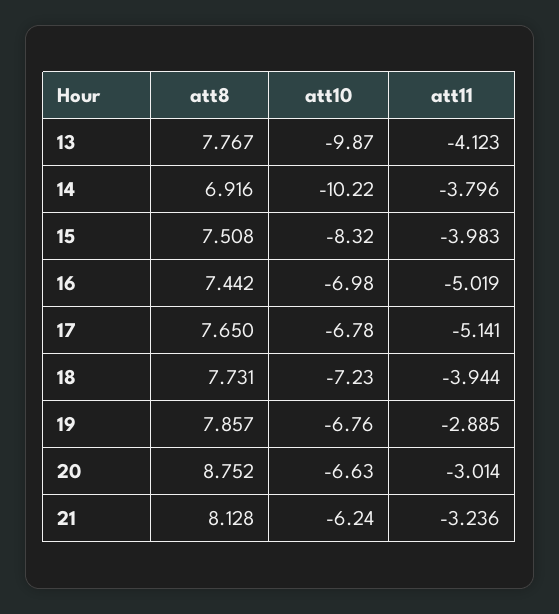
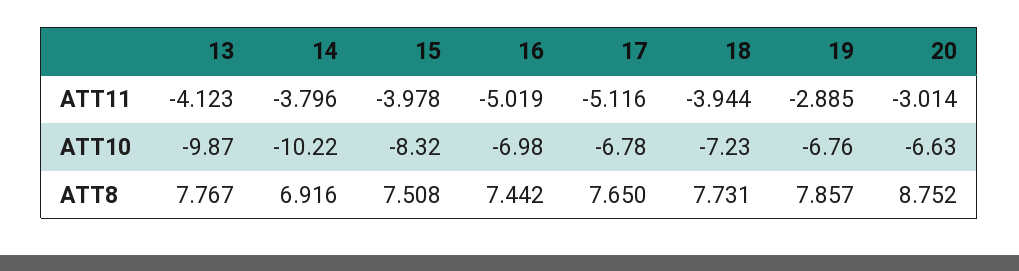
  {
    "att8": {
      "13": 7.767,
      "14": 6.916,
      "15": 7.508,
      "16": 7.442,
      "17": 7.65,
      "18": 7.731,
      "19": 7.857,
-     "20": 8.752,
+     "20": 8.752
-     "21": 8.128
    },
    "att10": {
      "13": -9.87,
      "14": -10.22,
      "15": -8.32,
      "16": -6.98,
      "17": -6.78,
      "18": -7.23,
      "19": -6.76,
-     "20": -6.63,
+     "20": -6.63
-     "21": -6.24
    },
    "att11": {
      "13": -4.123,
      "14": -3.796,
-     "15": -3.983,
+     "15": -3.978,
      "16": -5.019,
-     "17": -5.141,
+     "17": -5.116,
      "18": -3.944,
      "19": -2.885,
-     "20": -3.014,
+     "20": -3.014
-     "21": -3.236
    }
  }

